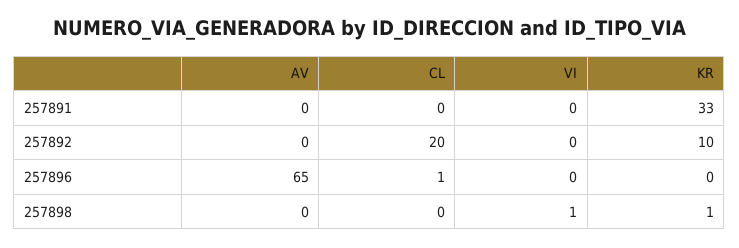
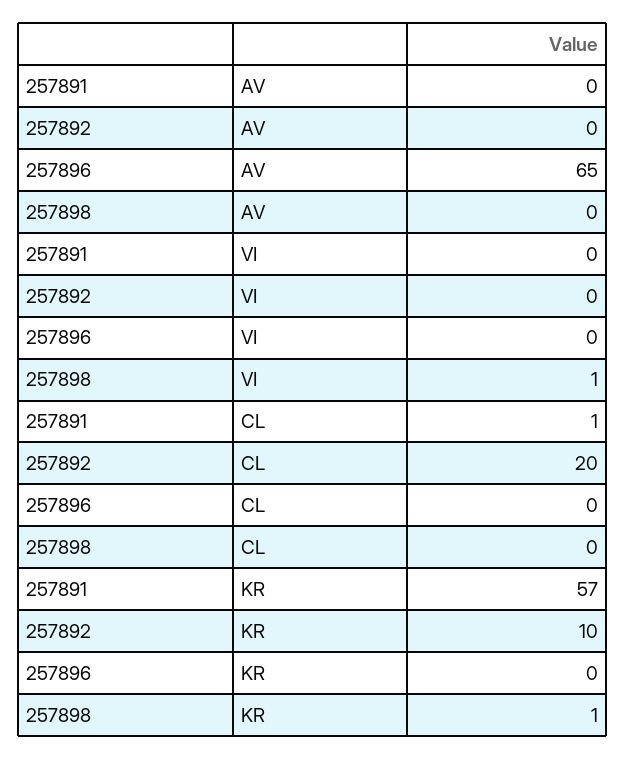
  {
    "AV": {
      "257891": 0,
      "257892": 0,
      "257896": 65,
      "257898": 0
    },
    "CL": {
-     "257891": 0,
+     "257891": 1,
      "257892": 20,
-     "257896": 1,
+     "257896": 0,
      "257898": 0
    },
    "VI": {
      "257891": 0,
      "257892": 0,
      "257896": 0,
      "257898": 1
    },
    "KR": {
-     "257891": 33,
+     "257891": 57,
      "257892": 10,
      "257896": 0,
      "257898": 1
    }
  }

